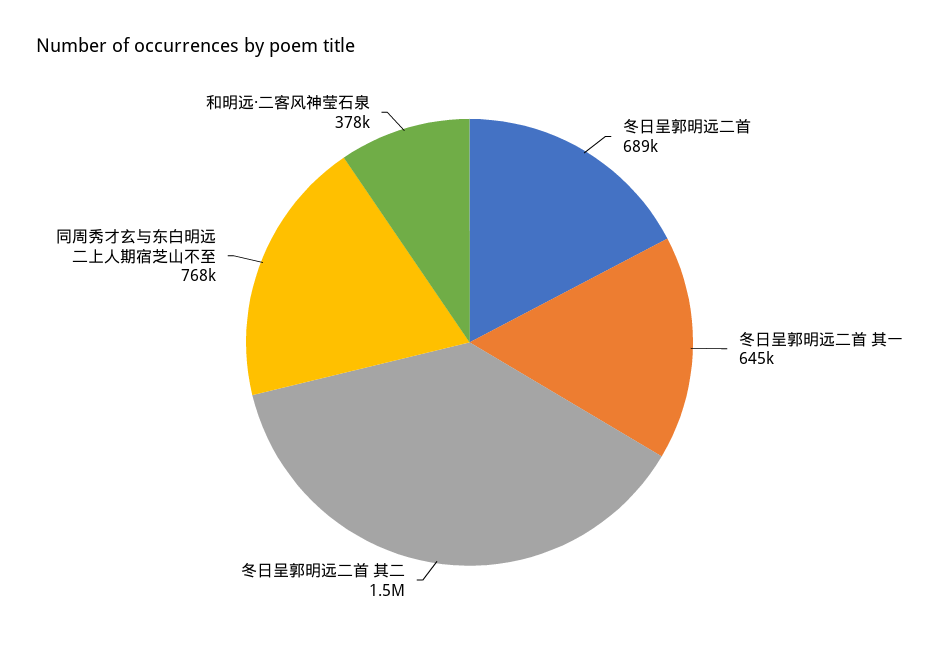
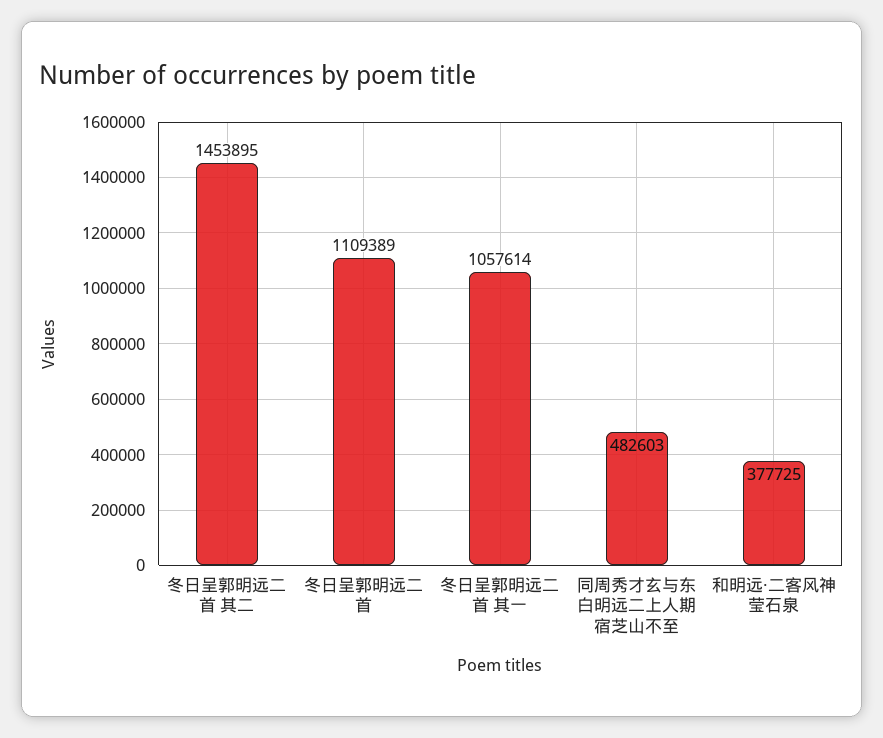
  {
-   "冬日呈郭明远二首": 689000,
+   "冬日呈郭明远二首": 1109389,
-   "冬日呈郭明远二首 其一": 645000,
+   "冬日呈郭明远二首 其一": 1057614,
    "冬日呈郭明远二首 其二": 1453895,
-   "同周秀才玄与东白明远二上人期宿芝山不至": 768000,
+   "同周秀才玄与东白明远二上人期宿芝山不至": 482603,
    "和明远·二客风神莹石泉": 377725
  }

